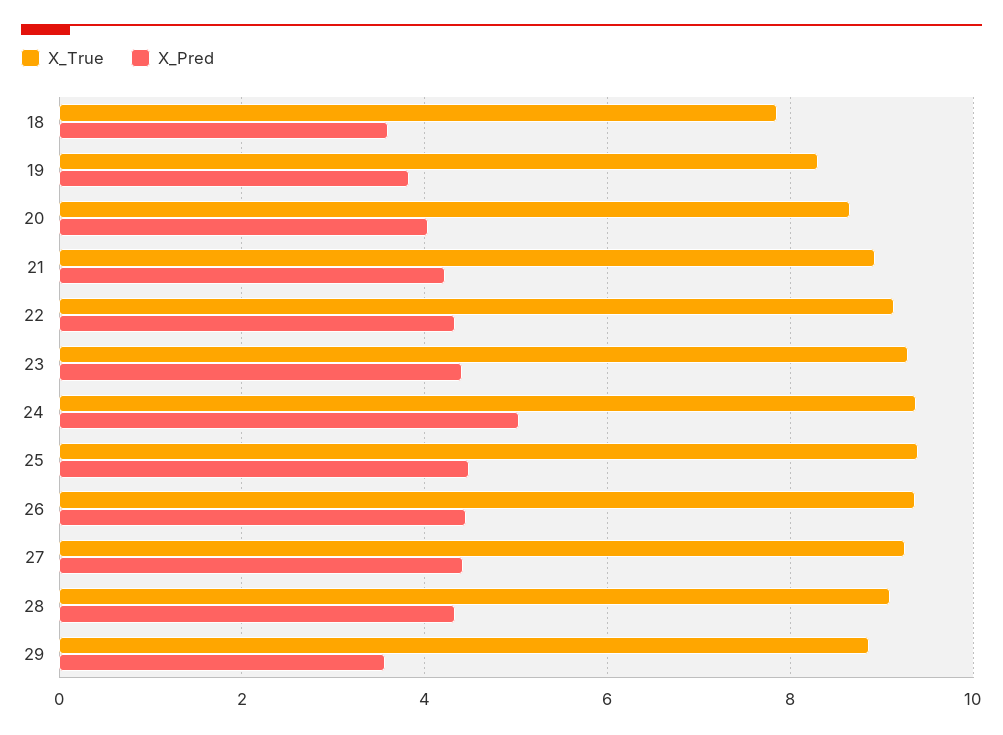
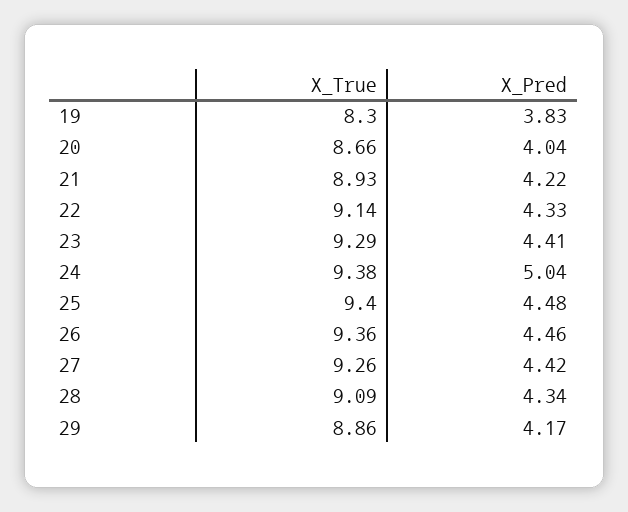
  {
    "X_True": {
-     "18": 7.8,
      "19": 8.3,
      "20": 8.66,
      "21": 8.93,
      "22": 9.14,
      "23": 9.29,
      "24": 9.38,
      "25": 9.4,
      "26": 9.36,
      "27": 9.26,
      "28": 9.09,
      "29": 8.86
    },
    "X_Pred": {
-     "18": 3.6,
      "19": 3.83,
      "20": 4.04,
      "21": 4.22,
      "22": 4.33,
      "23": 4.41,
      "24": 5.04,
      "25": 4.48,
      "26": 4.46,
      "27": 4.42,
      "28": 4.34,
-     "29": 3.6
+     "29": 4.17
    }
  }

